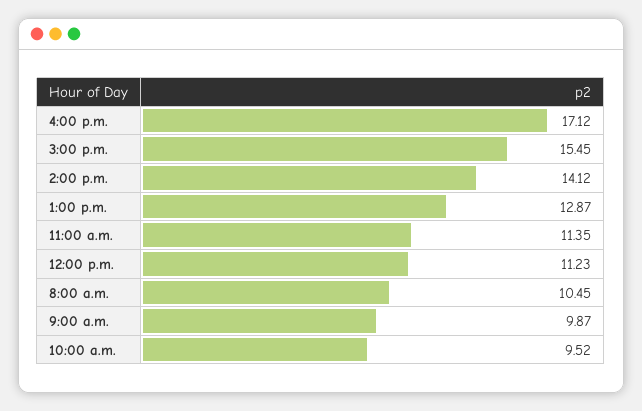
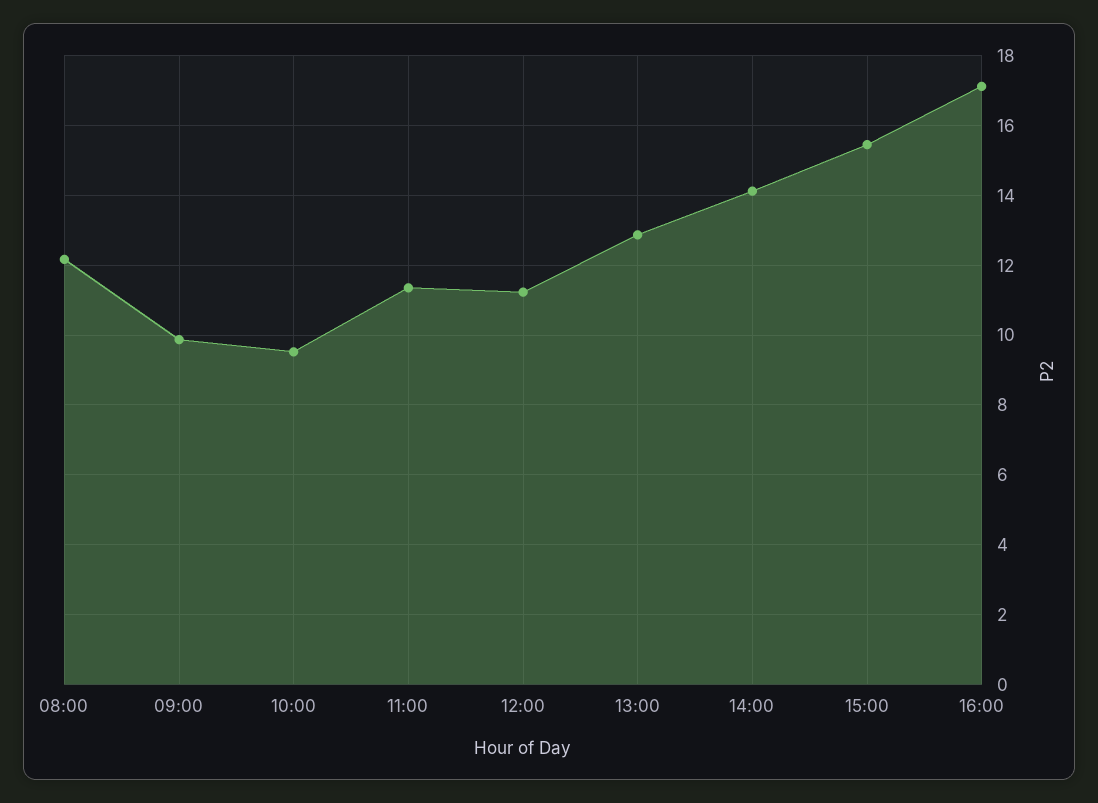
  {
    "4:00 p.m.": 17.12,
    "3:00 p.m.": 15.45,
    "2:00 p.m.": 14.12,
    "1:00 p.m.": 12.87,
    "11:00 a.m.": 11.35,
    "12:00 p.m.": 11.23,
-   "8:00 a.m.": 10.45,
+   "8:00 a.m.": 12.2,
    "9:00 a.m.": 9.87,
    "10:00 a.m.": 9.52
  }

